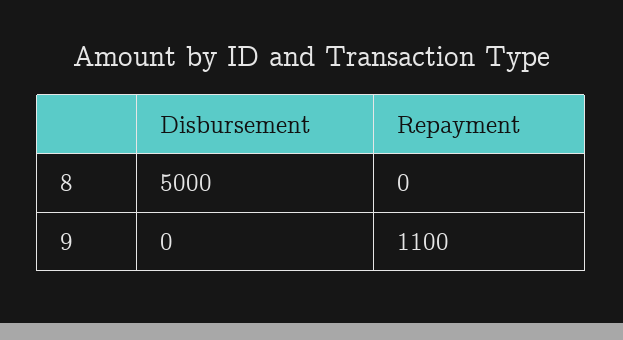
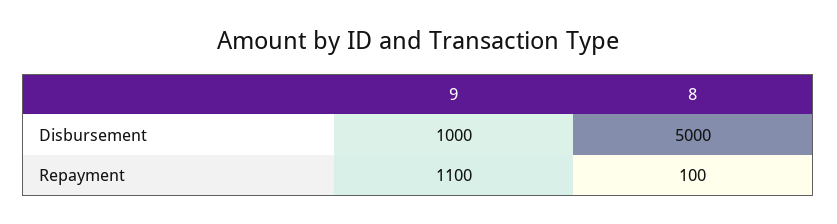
  {
    "Disbursement": {
      "8": 5000,
-     "9": 0
+     "9": 1000
    },
    "Repayment": {
-     "8": 0,
+     "8": 100,
      "9": 1100
    }
  }

